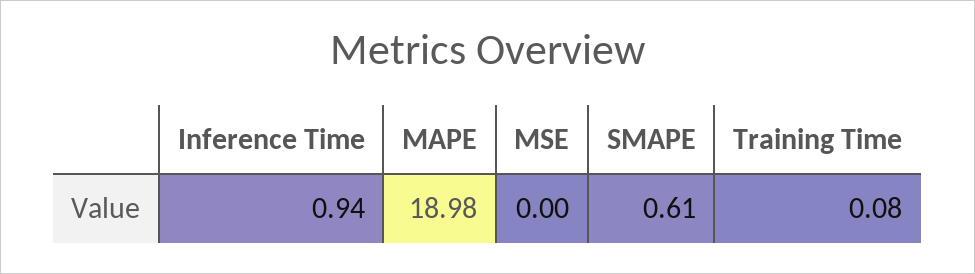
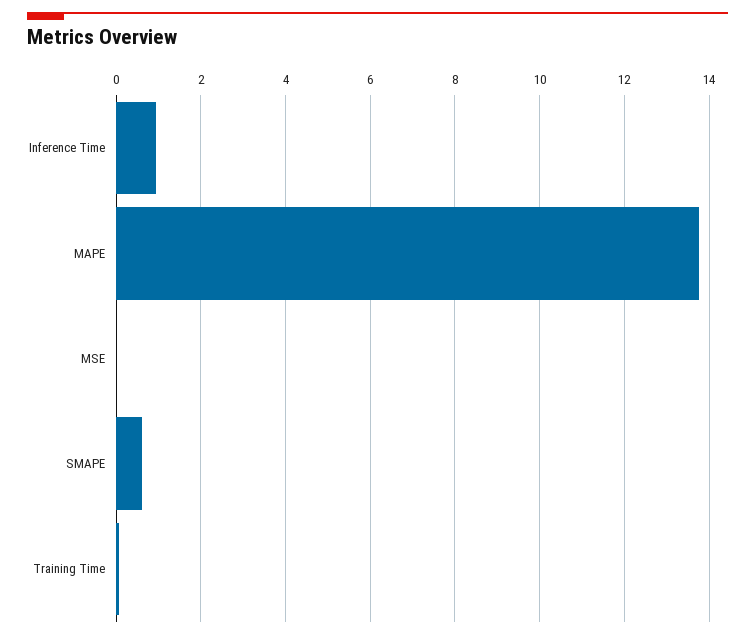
  {
    "Inference Time": 0.94,
-   "MAPE": 18.98,
+   "MAPE": 13.8,
    "MSE": 0,
    "SMAPE": 0.61,
    "Training Time": 0.08
  }

